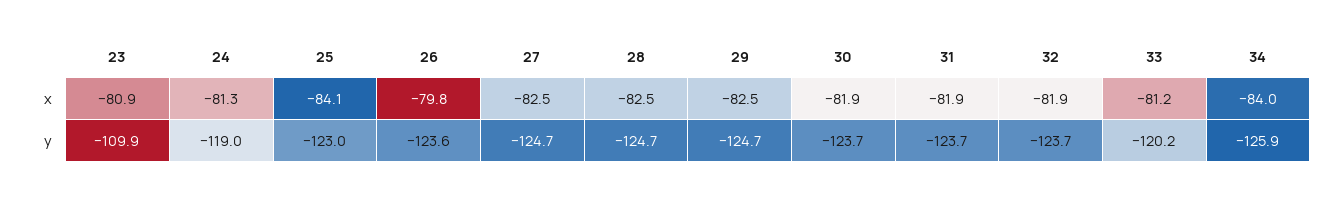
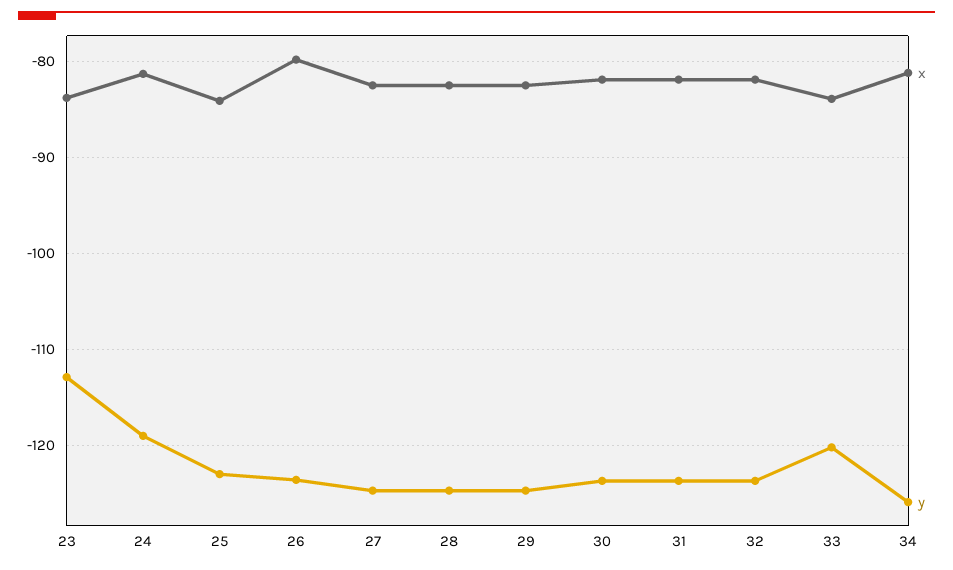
  {
    "x": {
-     "23": -80.9,
+     "23": -84,
      "24": -81.3,
      "25": -84.1,
      "26": -79.8,
      "27": -82.5,
      "28": -82.5,
      "29": -82.5,
      "30": -81.9,
      "31": -81.9,
      "32": -81.9,
-     "33": -81.2,
+     "33": -84,
-     "34": -84
+     "34": -81
    },
    "y": {
-     "23": -109.9,
+     "23": -113,
      "24": -119,
      "25": -123,
      "26": -123.6,
      "27": -124.7,
      "28": -124.7,
      "29": -124.7,
      "30": -123.7,
      "31": -123.7,
      "32": -123.7,
      "33": -120.2,
      "34": -125.9
    }
  }

